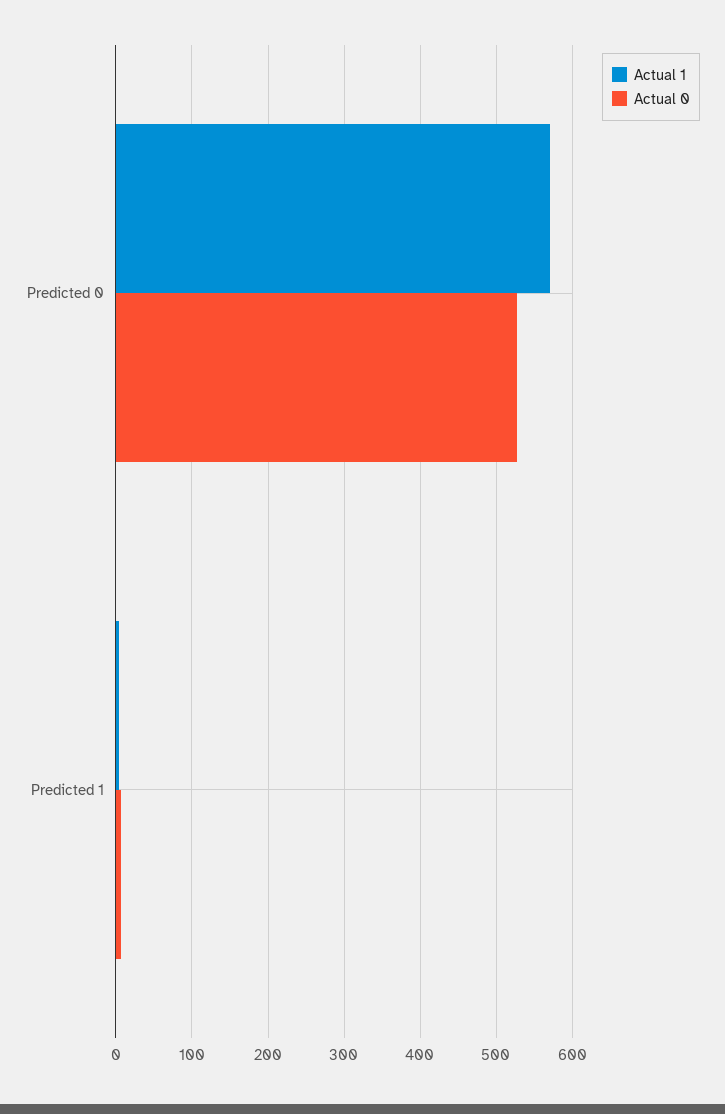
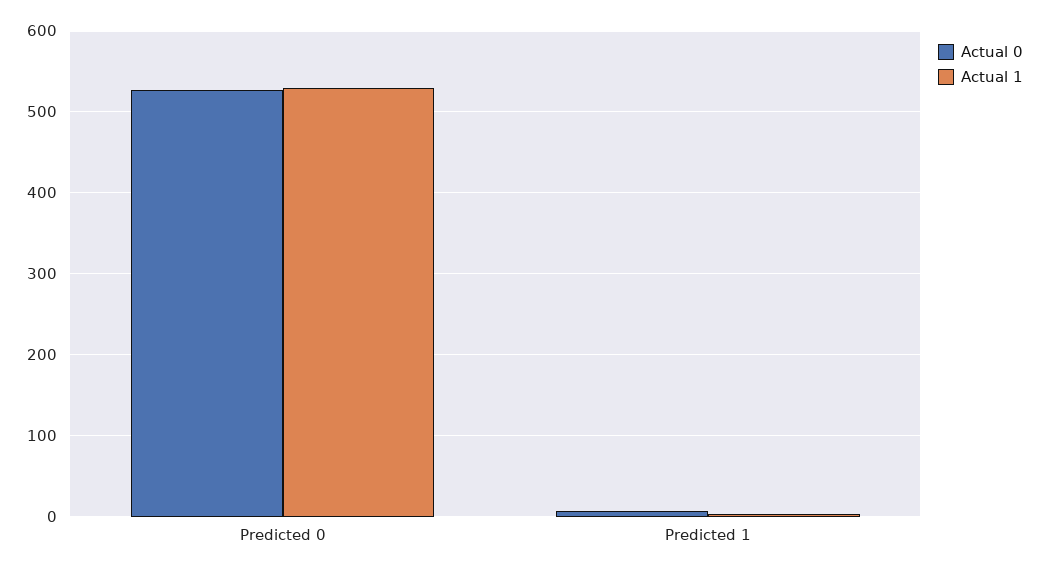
  {
    "Actual 1": {
-     "Predicted 0": 570,
+     "Predicted 0": 530,
      "Predicted 1": 0
    },
    "Actual 0": {
      "Predicted 0": 530,
      "Predicted 1": 10
    }
  }

